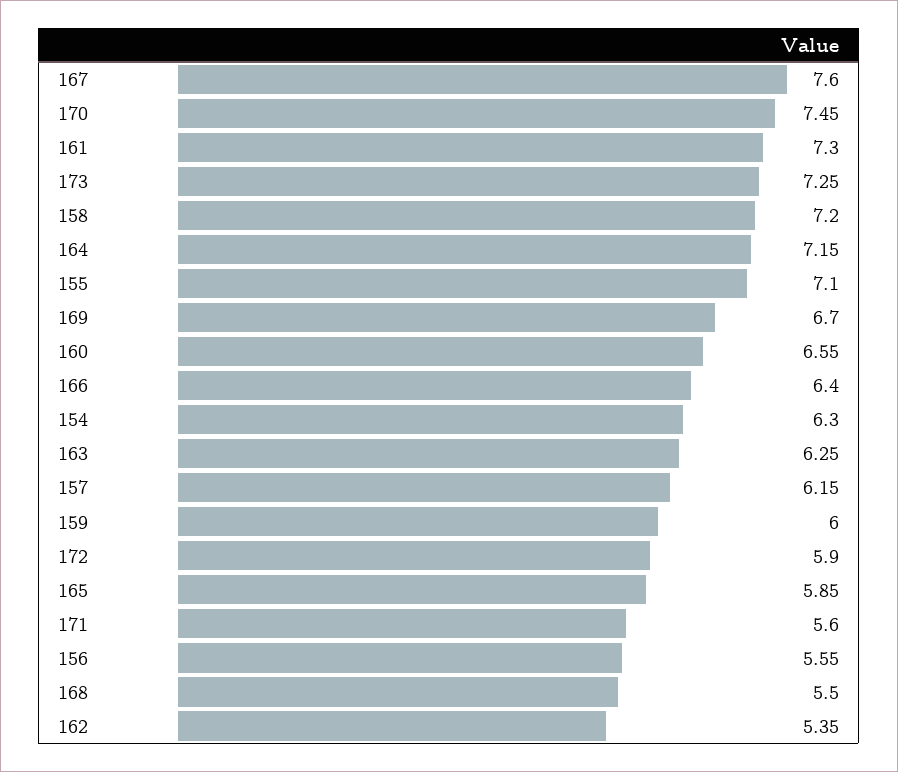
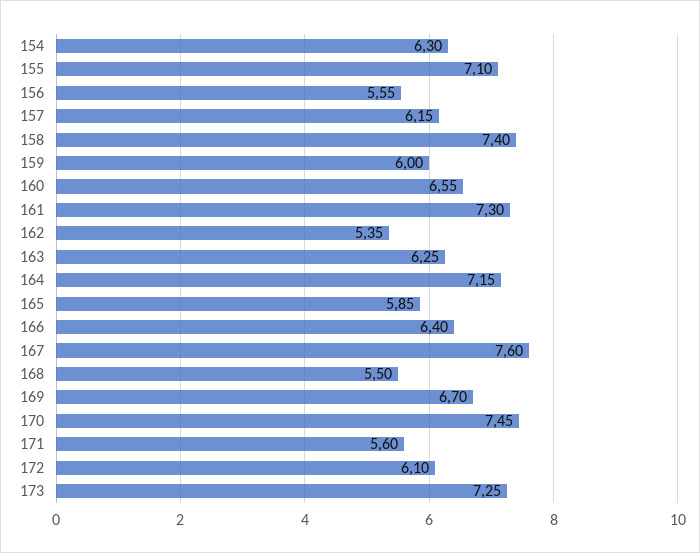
  {
    "167": 7.6,
    "170": 7.45,
    "161": 7.3,
    "173": 7.25,
-   "158": 7.2,
+   "158": 7.4,
    "164": 7.15,
    "155": 7.1,
    "169": 6.7,
    "160": 6.55,
    "166": 6.4,
    "154": 6.3,
    "163": 6.25,
    "157": 6.15,
    "159": 6,
-   "172": 5.9,
+   "172": 6.1,
    "165": 5.85,
    "171": 5.6,
    "156": 5.55,
    "168": 5.5,
    "162": 5.35
  }

